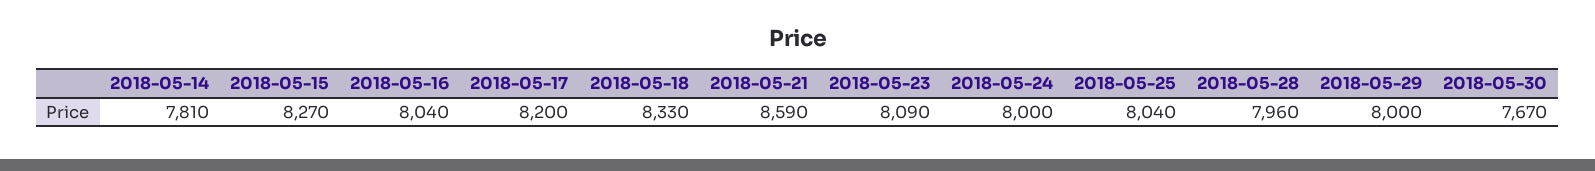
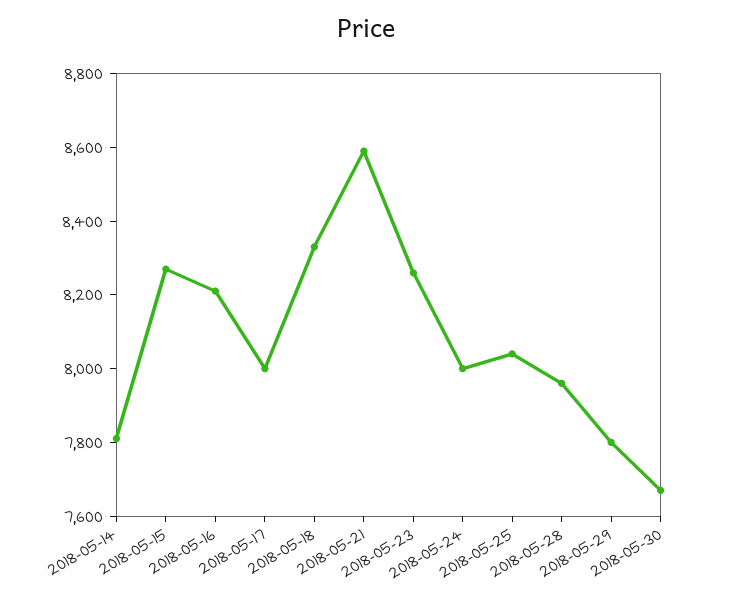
  {
    "2018-05-14": 7810,
    "2018-05-15": 8270,
-   "2018-05-16": 8040,
+   "2018-05-16": 8200,
-   "2018-05-17": 8200,
+   "2018-05-17": 8000,
    "2018-05-18": 8330,
    "2018-05-21": 8590,
-   "2018-05-23": 8090,
+   "2018-05-23": 8250,
    "2018-05-24": 8000,
    "2018-05-25": 8040,
    "2018-05-28": 7960,
-   "2018-05-29": 8000,
+   "2018-05-29": 7800,
    "2018-05-30": 7670
  }

